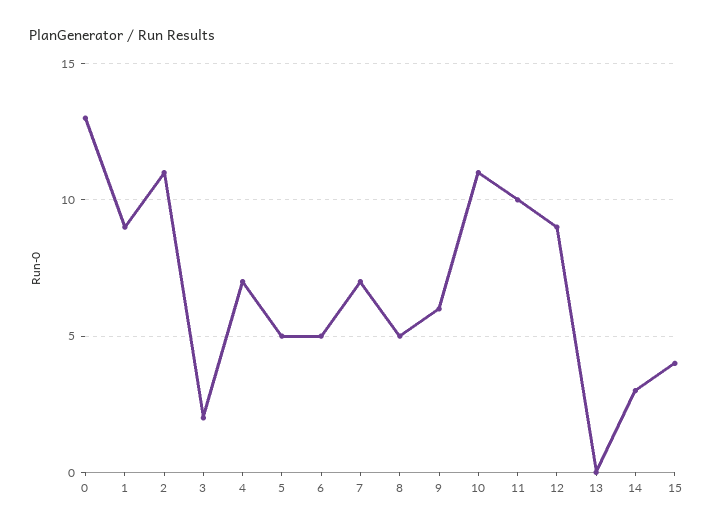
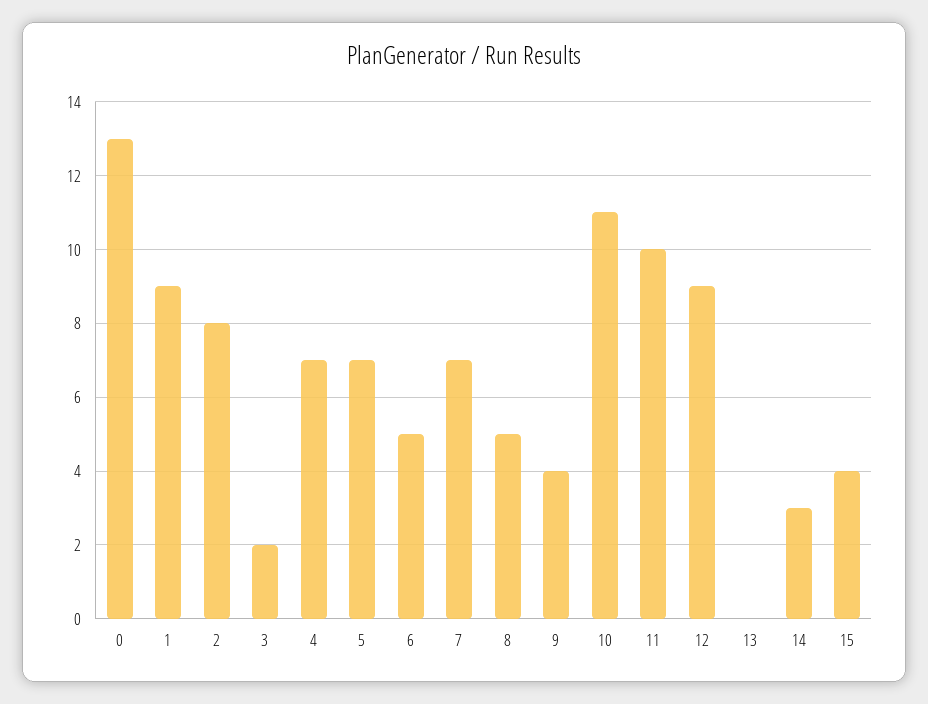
  {
    "0": 13,
    "1": 9,
-   "2": 11,
+   "2": 8,
    "3": 2,
    "4": 7,
-   "5": 5,
+   "5": 7,
    "6": 5,
    "7": 7,
    "8": 5,
-   "9": 6,
+   "9": 4,
    "10": 11,
    "11": 10,
    "12": 9,
    "13": 0,
    "14": 3,
    "15": 4
  }

